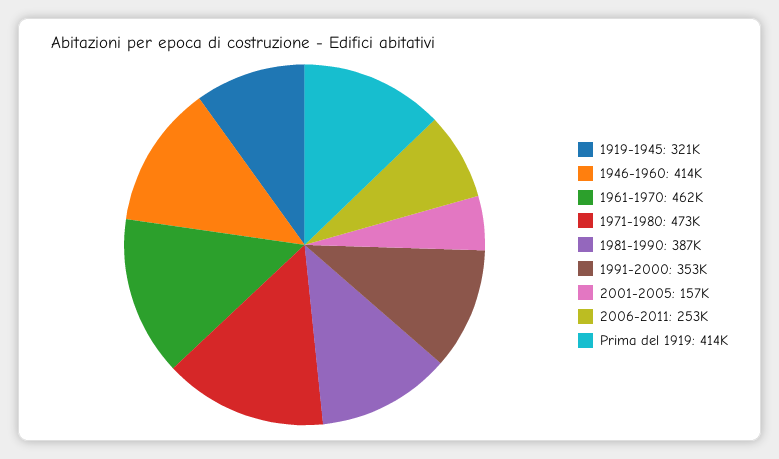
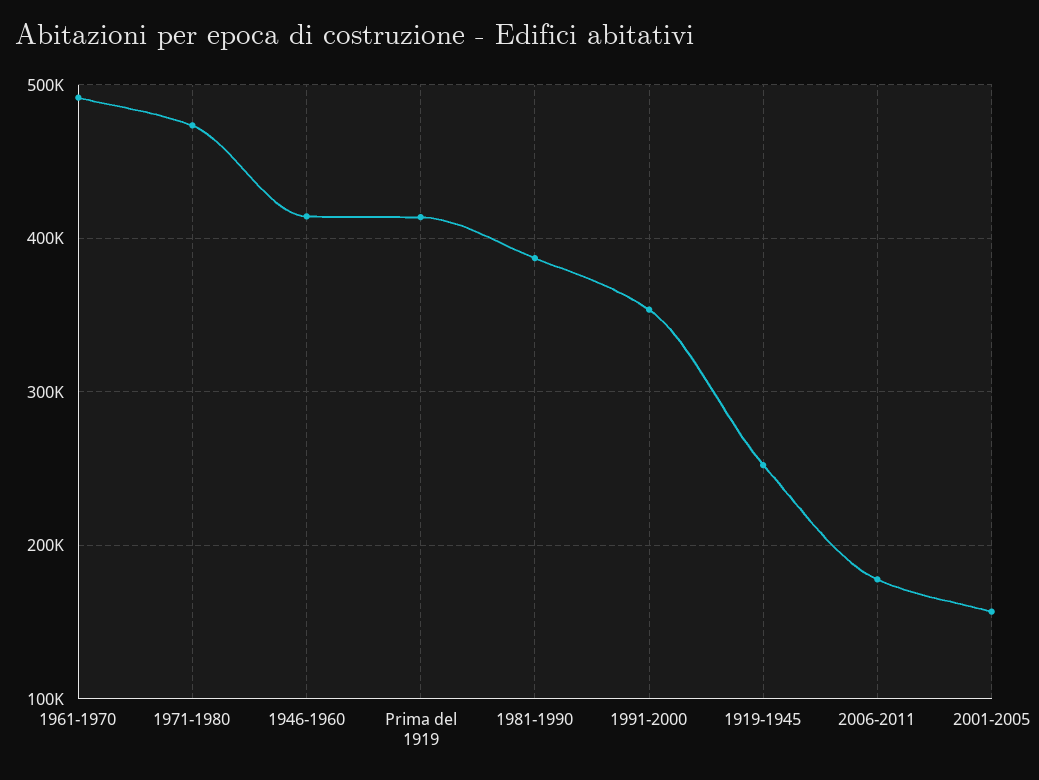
  {
-   "1919-1945": 321000,
+   "1919-1945": 250000,
    "1946-1960": 414000,
-   "1961-1970": 462000,
+   "1961-1970": 490000,
    "1971-1980": 473000,
    "1981-1990": 387000,
    "1991-2000": 353000,
    "2001-2005": 157000,
-   "2006-2011": 253000,
+   "2006-2011": 180000,
    "Prima del 1919": 414000
  }

